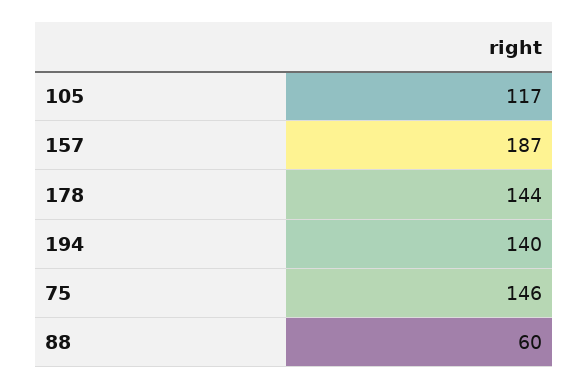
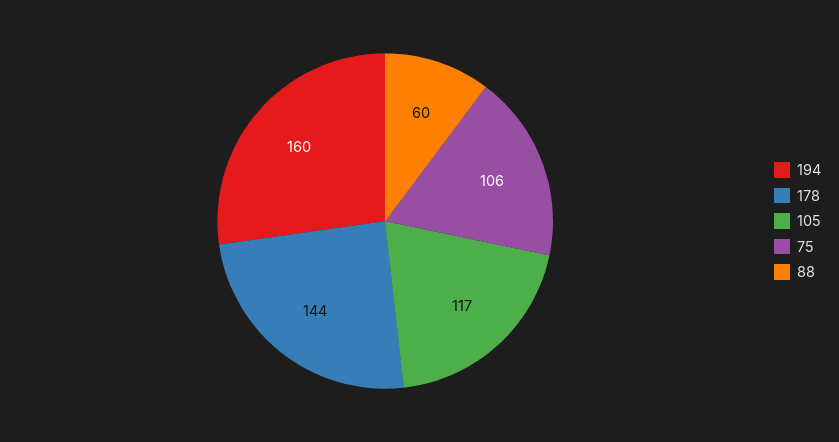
  {
    "105": 117,
-   "157": 187,
    "178": 144,
-   "194": 140,
+   "194": 160,
-   "75": 146,
+   "75": 106,
    "88": 60
  }

